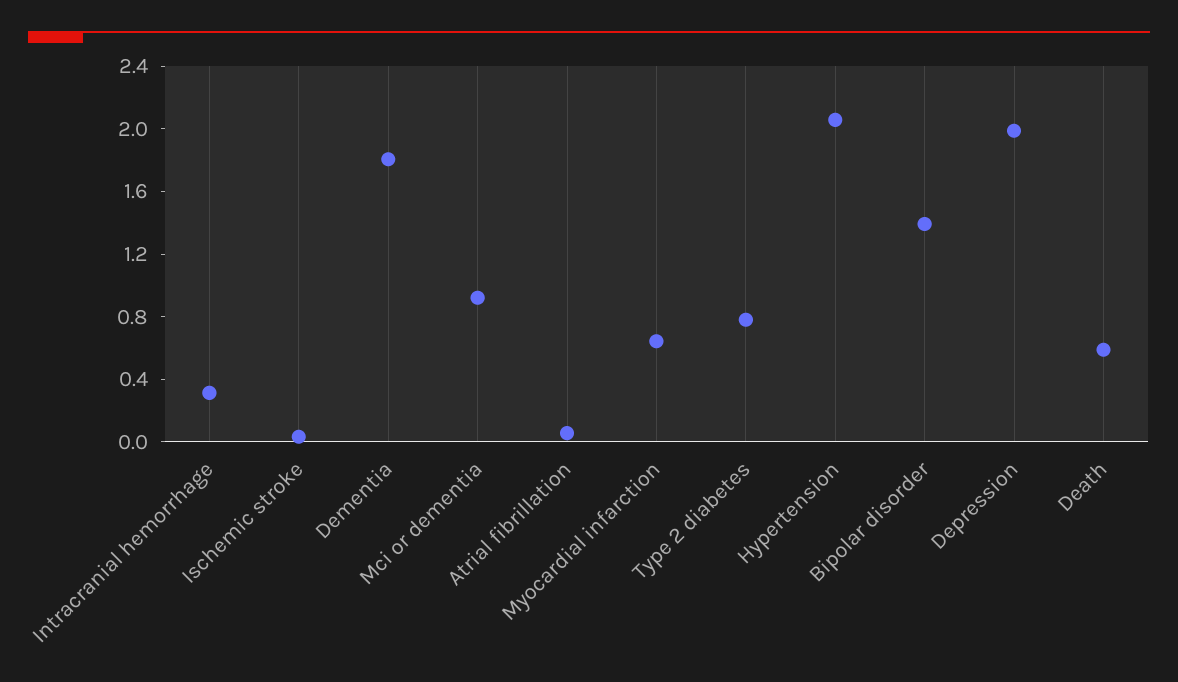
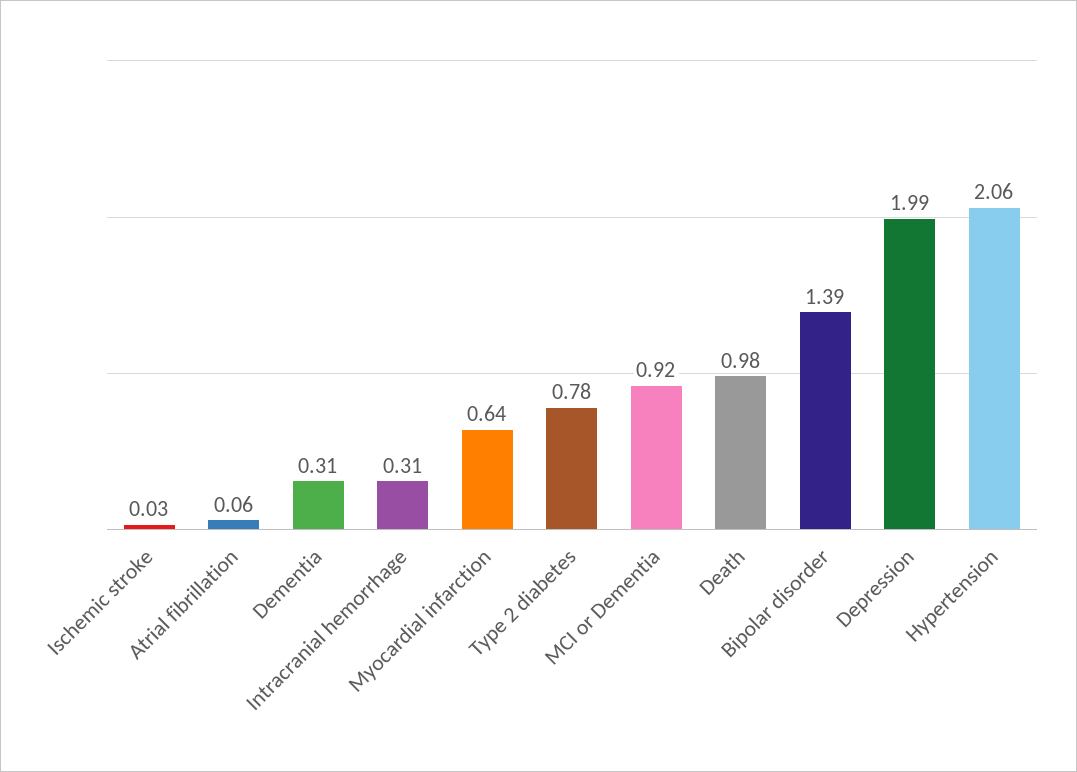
  {
    "Intracranial hemorrhage": 0.31,
    "Ischemic stroke": 0.03,
-   "Dementia": 1.8,
+   "Dementia": 0.31,
    "Mci or dementia": 0.92,
    "Atrial fibrillation": 0.06,
    "Myocardial infarction": 0.64,
    "Type 2 diabetes": 0.78,
    "Hypertension": 2.06,
    "Bipolar disorder": 1.39,
    "Depression": 1.99,
-   "Death": 0.6
+   "Death": 0.98
  }

